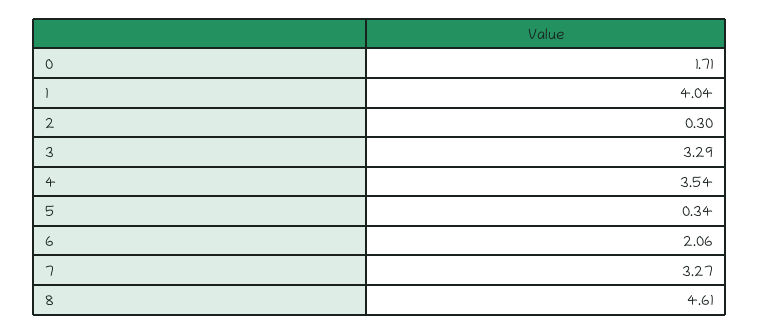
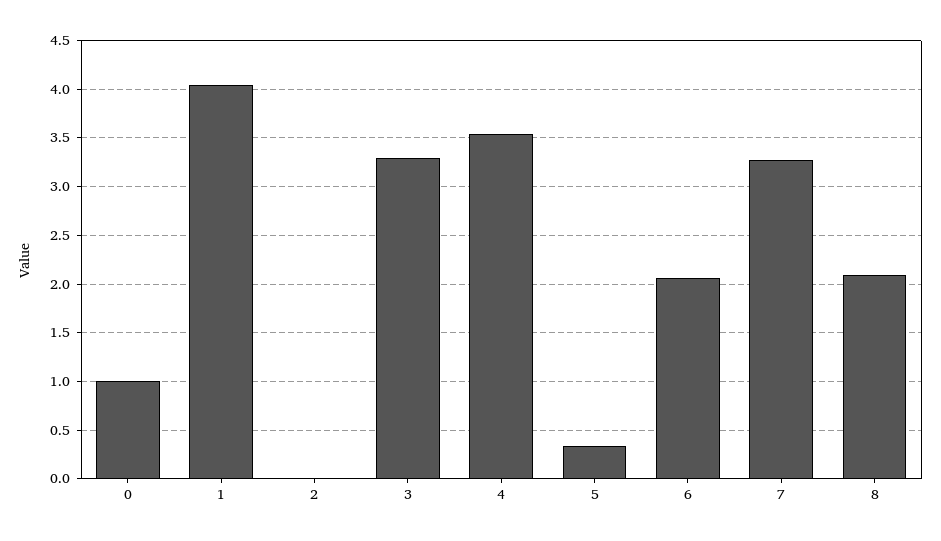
  {
-   "0": 1.71,
+   "0": 1,
    "1": 4.04,
-   "2": 0.3,
+   "2": 0,
    "3": 3.29,
    "4": 3.54,
    "5": 0.34,
    "6": 2.06,
    "7": 3.27,
-   "8": 4.61
+   "8": 2.1
  }

